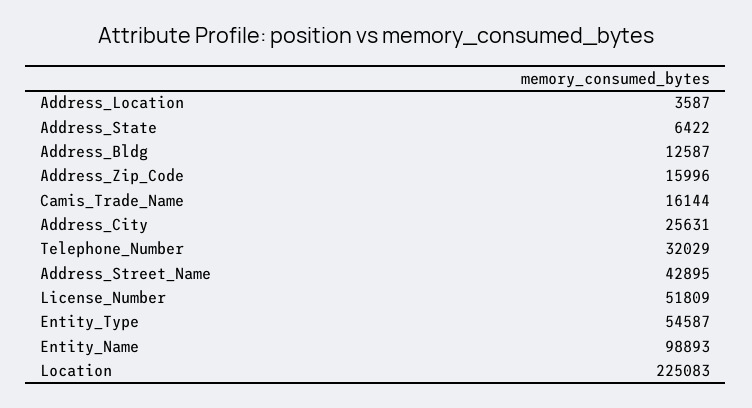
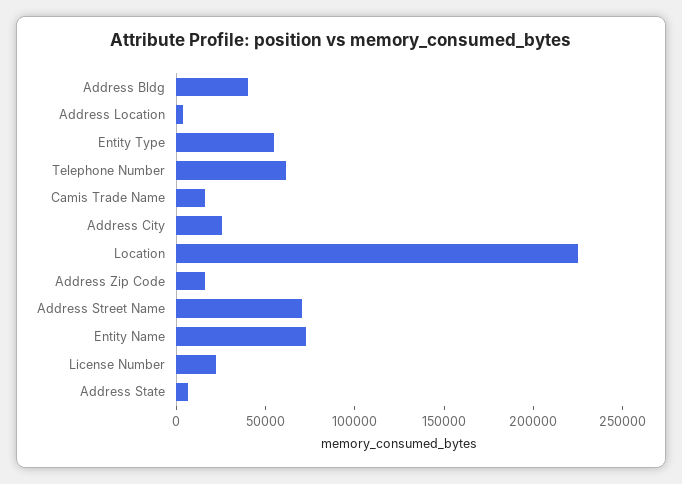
  {
    "Address_Location": 3587,
    "Address_State": 6422,
-   "Address_Bldg": 12587,
+   "Address_Bldg": 40000,
    "Address_Zip_Code": 15996,
    "Camis_Trade_Name": 16144,
    "Address_City": 25631,
-   "Telephone_Number": 32029,
+   "Telephone_Number": 60000,
-   "Address_Street_Name": 42895,
+   "Address_Street_Name": 70000,
-   "License_Number": 51809,
+   "License_Number": 20000,
    "Entity_Type": 54587,
-   "Entity_Name": 98893,
+   "Entity_Name": 70000,
    "Location": 225083
  }

